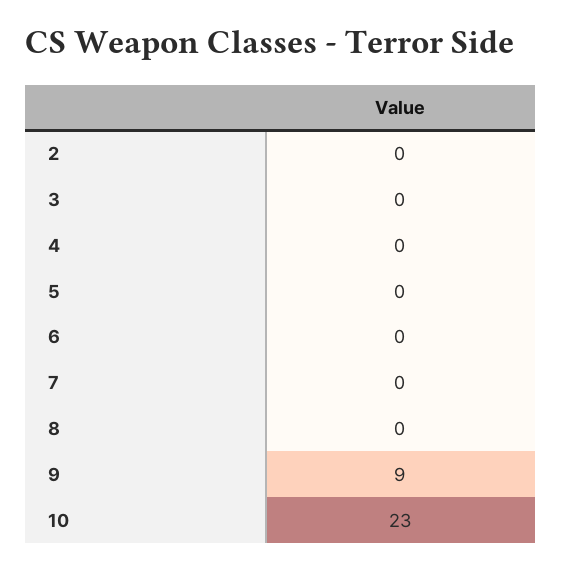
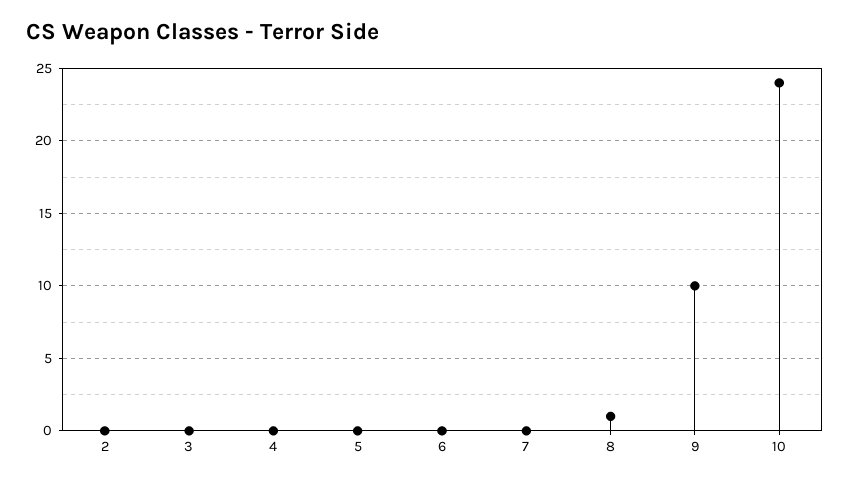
  {
    "2": 0,
    "3": 0,
    "4": 0,
    "5": 0,
    "6": 0,
    "7": 0,
-   "8": 0,
+   "8": 1,
-   "9": 9,
+   "9": 10,
-   "10": 23
+   "10": 24
  }

